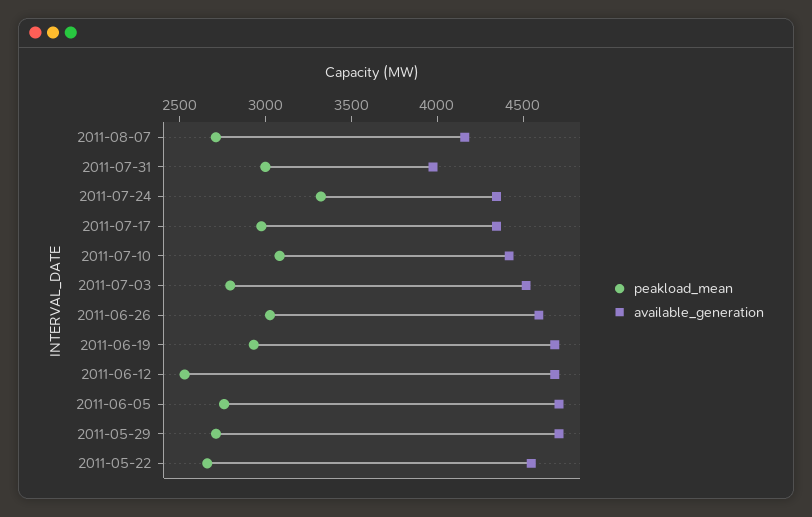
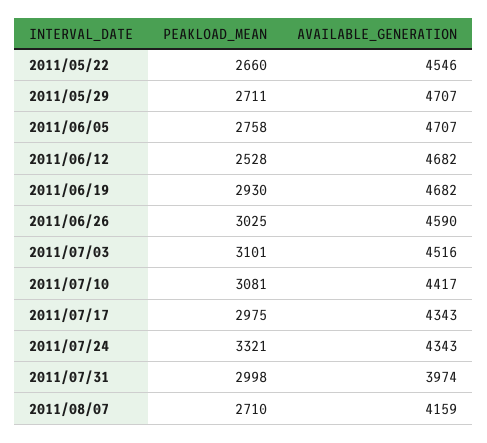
  {
    "peakload_mean": {
      "2011-08-07": 2710,
      "2011-07-31": 2998,
      "2011-07-24": 3321,
      "2011-07-17": 2975,
      "2011-07-10": 3081,
-     "2011-07-03": 2800,
+     "2011-07-03": 3101,
      "2011-06-26": 3025,
      "2011-06-19": 2930,
      "2011-06-12": 2528,
      "2011-06-05": 2758,
      "2011-05-29": 2711,
      "2011-05-22": 2660
    },
    "available_generation": {
      "2011-08-07": 4159,
      "2011-07-31": 3974,
      "2011-07-24": 4343,
      "2011-07-17": 4343,
      "2011-07-10": 4417,
      "2011-07-03": 4516,
      "2011-06-26": 4590,
      "2011-06-19": 4682,
      "2011-06-12": 4682,
      "2011-06-05": 4707,
      "2011-05-29": 4707,
      "2011-05-22": 4546
    }
  }

